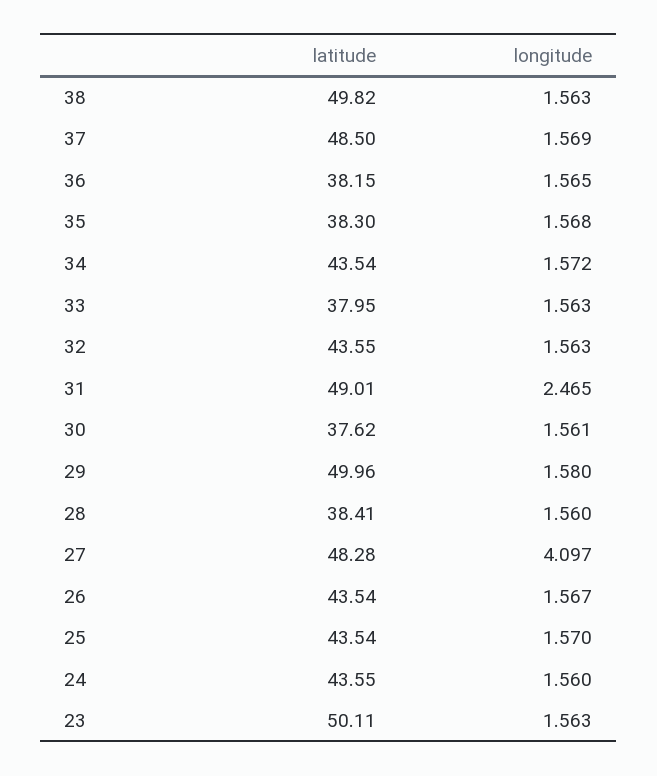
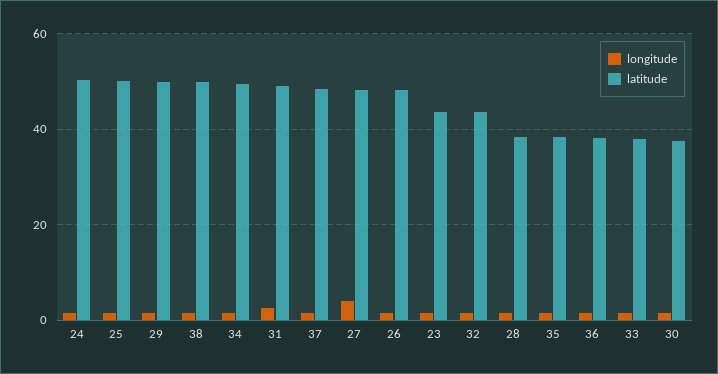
  {
    "latitude": {
      "38": 49.82,
      "37": 48.5,
      "36": 38.15,
      "35": 38.3,
-     "34": 43.54,
+     "34": 50,
      "33": 37.95,
      "32": 43.55,
      "31": 49.01,
      "30": 37.62,
      "29": 49.96,
      "28": 38.41,
      "27": 48.28,
-     "26": 43.54,
+     "26": 48,
-     "25": 43.54,
+     "25": 50,
-     "24": 43.55,
+     "24": 50,
-     "23": 50.11
+     "23": 44
    },
    "longitude": {
      "38": 1.563,
      "37": 1.569,
      "36": 1.565,
      "35": 1.568,
      "34": 1.572,
      "33": 1.563,
      "32": 1.563,
      "31": 2.465,
      "30": 1.561,
      "29": 1.58,
      "28": 1.56,
      "27": 4.097,
      "26": 1.567,
      "25": 1.57,
      "24": 1.56,
      "23": 1.563
    }
  }

